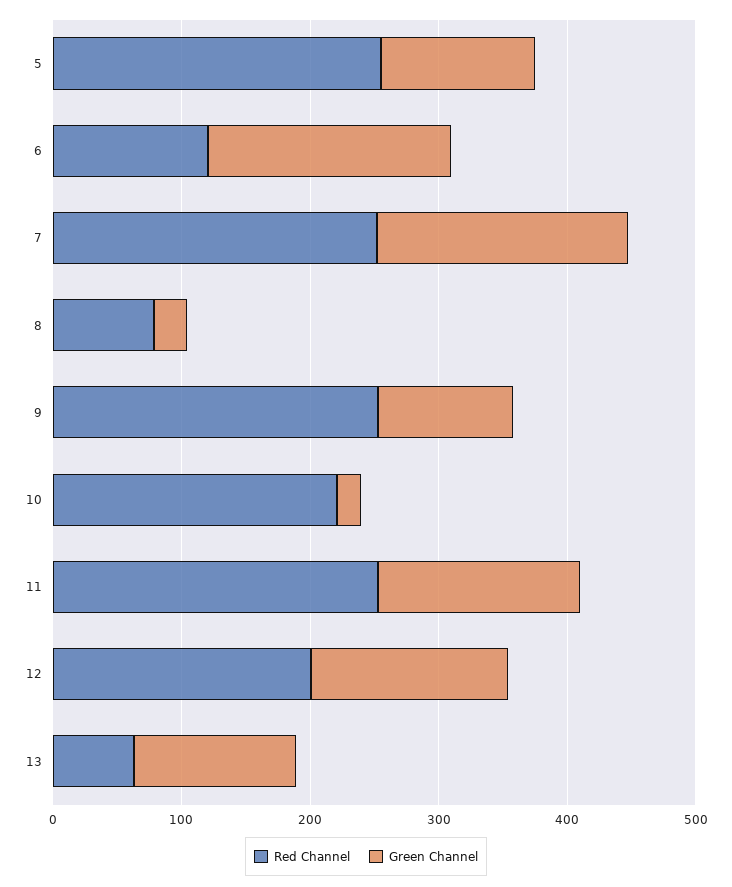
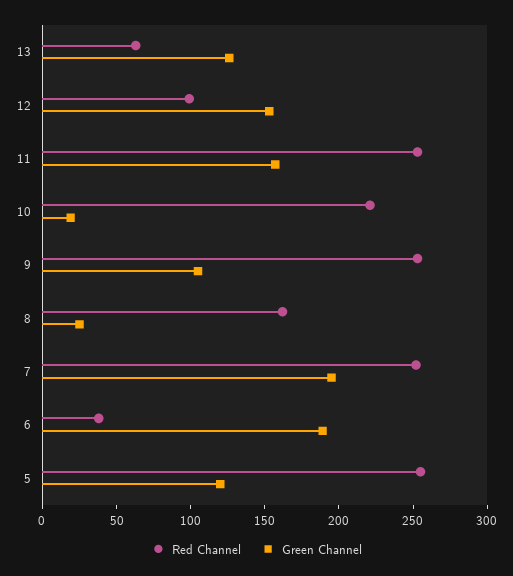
  {
    "Red Channel": {
      "5": 260,
-     "6": 120,
+     "6": 40,
      "7": 250,
-     "8": 80,
+     "8": 160,
      "9": 250,
      "10": 220,
      "11": 250,
-     "12": 200,
+     "12": 100,
      "13": 60
    },
    "Green Channel": {
      "5": 120,
      "6": 190,
      "7": 200,
      "8": 30,
      "9": 110,
      "10": 20,
      "11": 160,
      "12": 150,
      "13": 130
    }
  }

